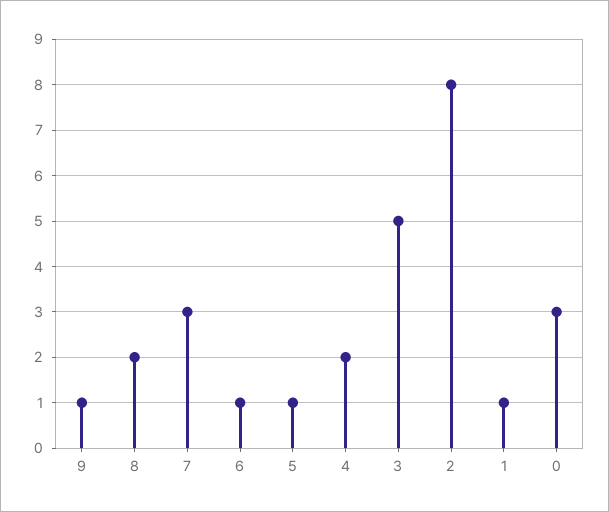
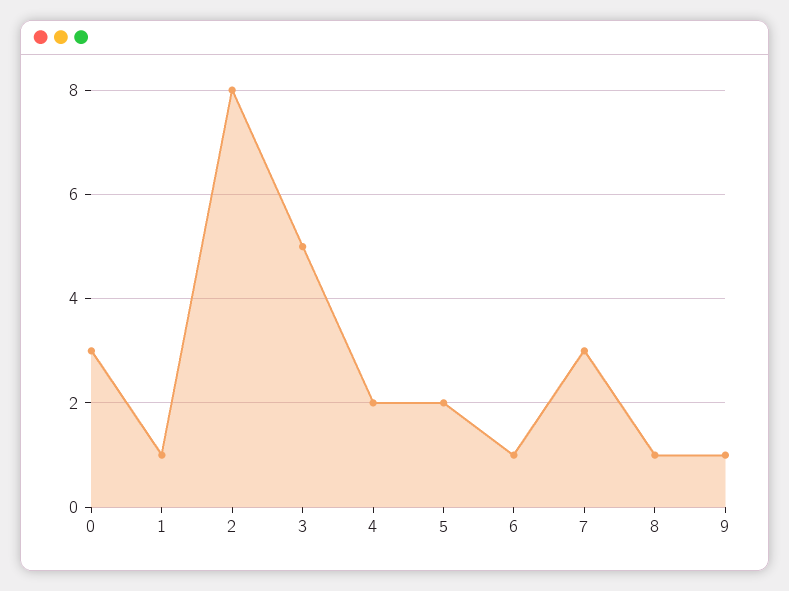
  {
    "9": 1,
-   "8": 2,
+   "8": 1,
    "7": 3,
    "6": 1,
-   "5": 1,
+   "5": 2,
    "4": 2,
    "3": 5,
    "2": 8,
    "1": 1,
    "0": 3
  }

